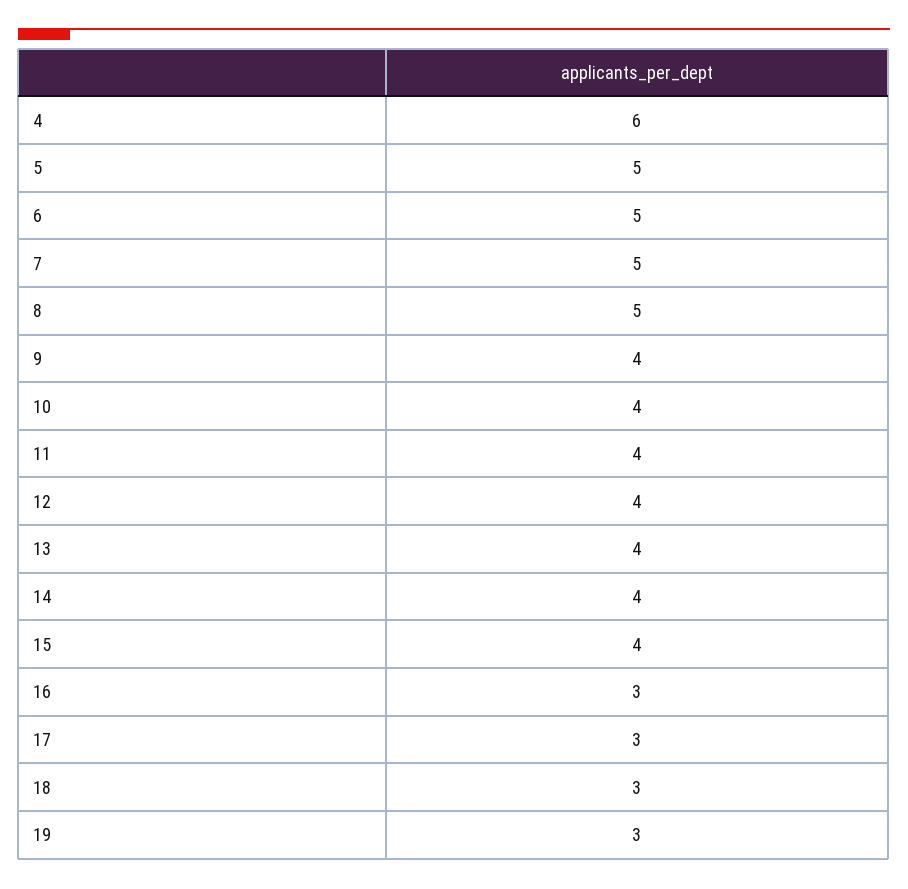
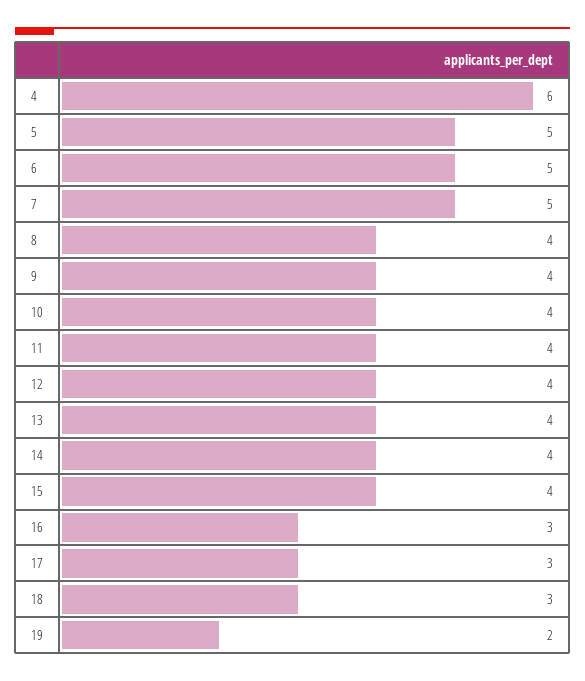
  {
    "4": 6,
    "5": 5,
    "6": 5,
    "7": 5,
-   "8": 5,
+   "8": 4,
    "9": 4,
    "10": 4,
    "11": 4,
    "12": 4,
    "13": 4,
    "14": 4,
    "15": 4,
    "16": 3,
    "17": 3,
    "18": 3,
-   "19": 3
+   "19": 2
  }

